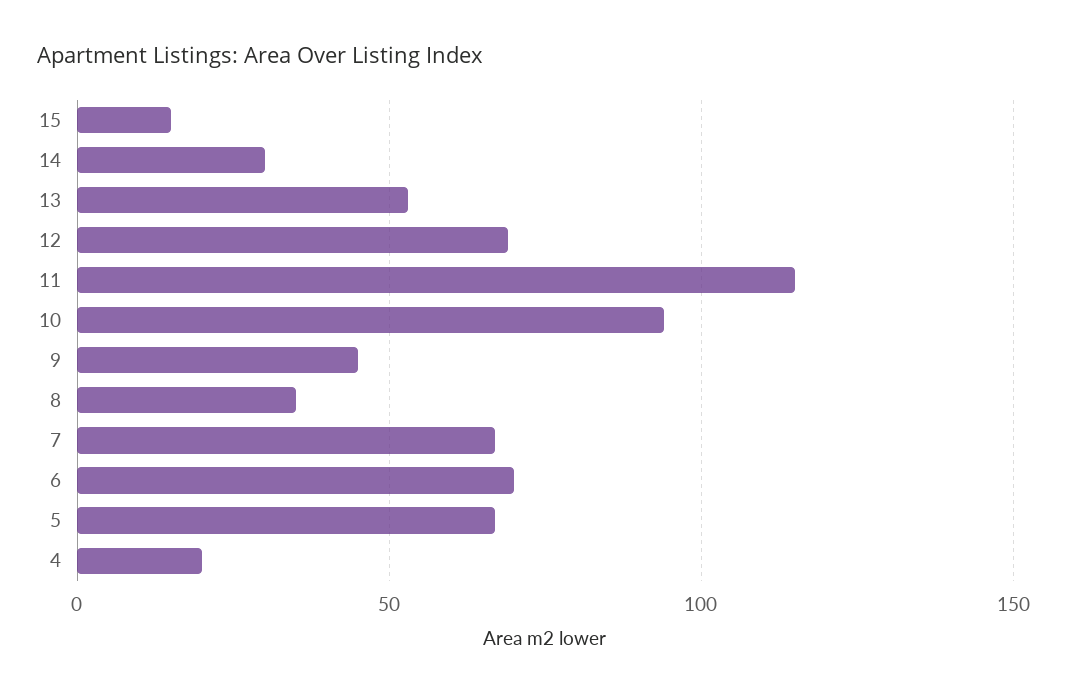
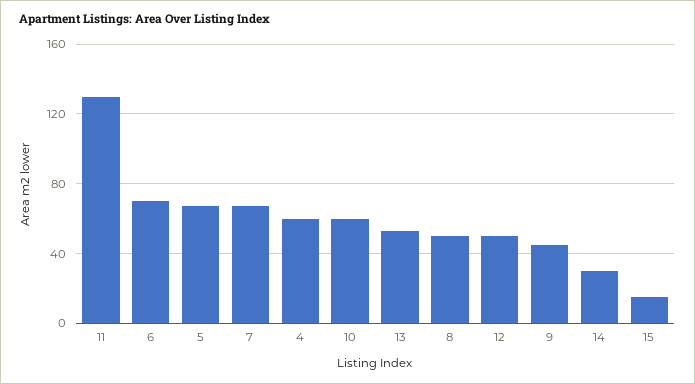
  {
    "15": 15,
    "14": 30,
    "13": 55,
-   "12": 70,
+   "12": 50,
-   "11": 115,
+   "11": 130,
-   "10": 95,
+   "10": 60,
    "9": 45,
-   "8": 35,
+   "8": 50,
    "7": 65,
    "6": 70,
    "5": 65,
-   "4": 20
+   "4": 60
  }

